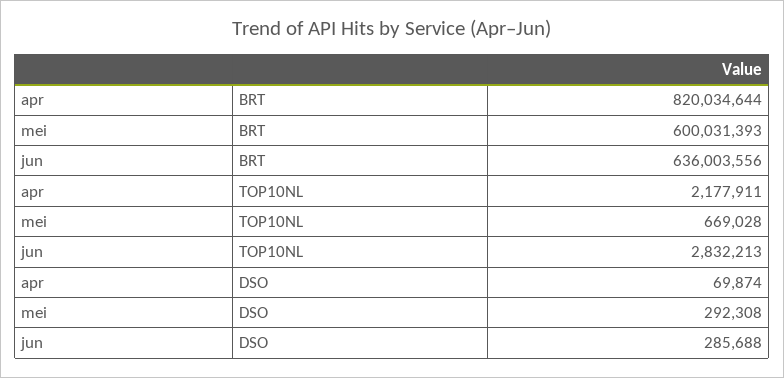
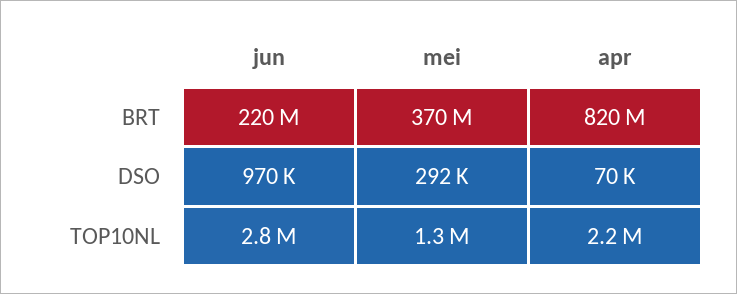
  {
    "apr": {
      "BRT": 820034644,
      "TOP10NL": 2177911,
      "DSO": 69874
    },
    "mei": {
-     "BRT": 600031393,
+     "BRT": 370000000,
-     "TOP10NL": 669028,
+     "TOP10NL": 1300000,
      "DSO": 292308
    },
    "jun": {
-     "BRT": 636003556,
+     "BRT": 220000000,
      "TOP10NL": 2832213,
-     "DSO": 285688
+     "DSO": 970000
    }
  }

